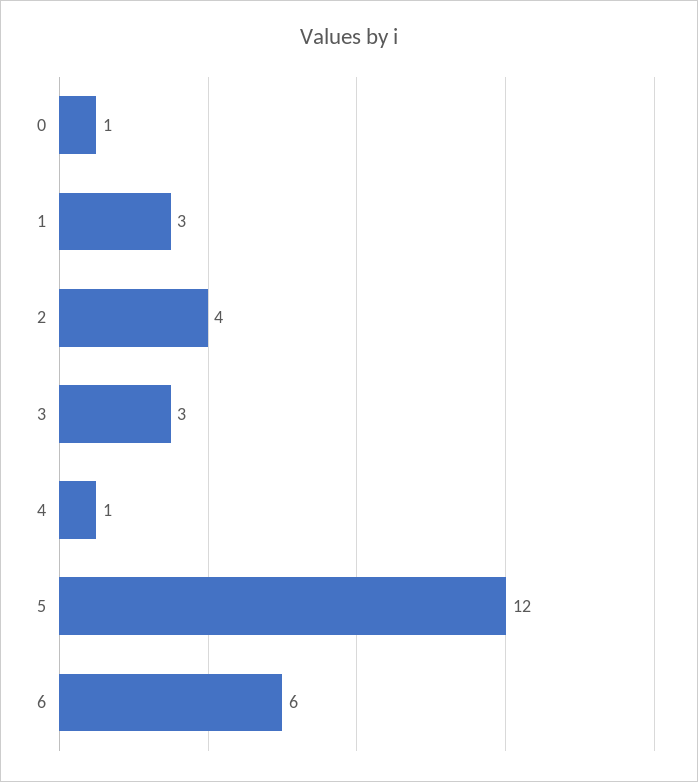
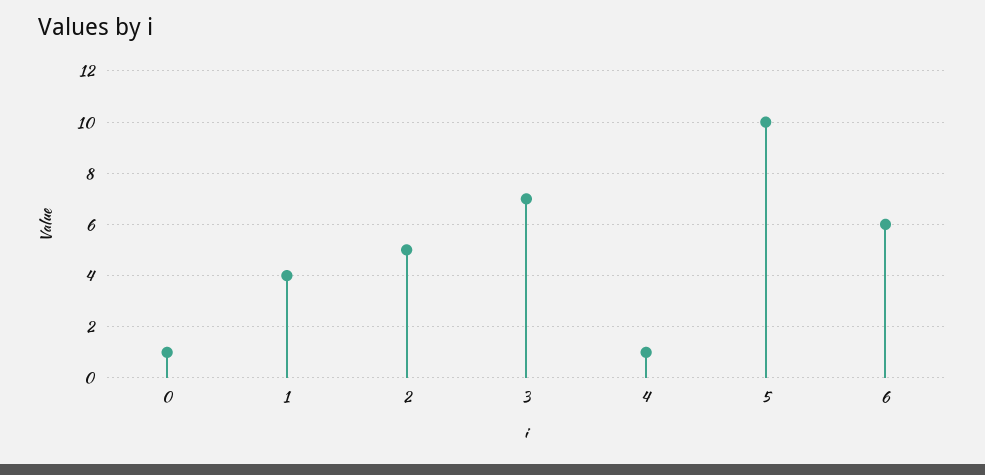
  {
    "0": 1,
-   "1": 3,
+   "1": 4,
-   "2": 4,
+   "2": 5,
-   "3": 3,
+   "3": 7,
    "4": 1,
-   "5": 12,
+   "5": 10,
    "6": 6
  }

